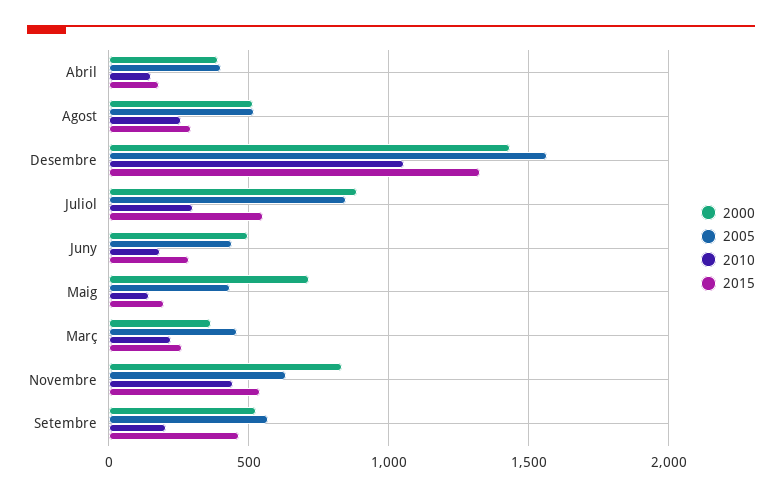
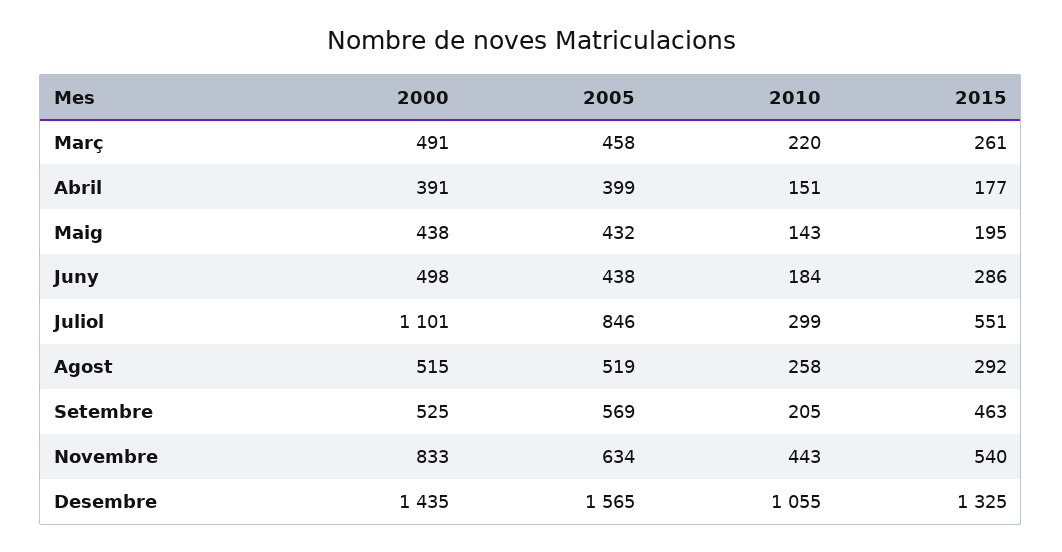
  {
    "2000": {
      "Abril": 391,
      "Agost": 515,
      "Desembre": 1435,
-     "Juliol": 900,
+     "Juliol": 1101,
      "Juny": 498,
-     "Maig": 700,
+     "Maig": 438,
-     "Març": 350,
+     "Març": 491,
      "Novembre": 833,
      "Setembre": 525
    },
    "2005": {
      "Abril": 399,
      "Agost": 519,
      "Desembre": 1565,
      "Juliol": 846,
      "Juny": 438,
      "Maig": 432,
      "Març": 458,
      "Novembre": 634,
      "Setembre": 569
    },
    "2010": {
      "Abril": 151,
      "Agost": 258,
      "Desembre": 1055,
      "Juliol": 299,
      "Juny": 184,
      "Maig": 143,
      "Març": 220,
      "Novembre": 443,
      "Setembre": 205
    },
    "2015": {
      "Abril": 177,
      "Agost": 292,
      "Desembre": 1325,
      "Juliol": 551,
      "Juny": 286,
      "Maig": 195,
      "Març": 261,
      "Novembre": 540,
      "Setembre": 463
    }
  }

